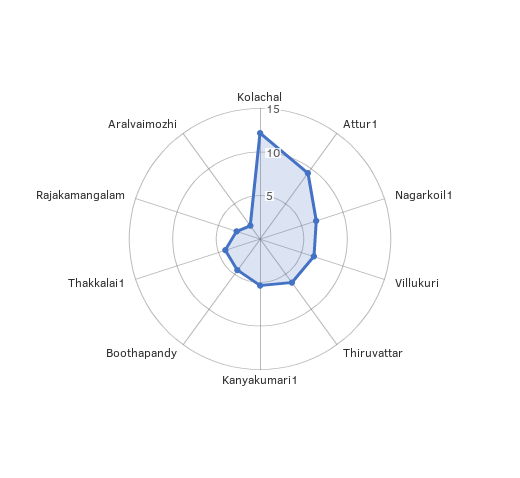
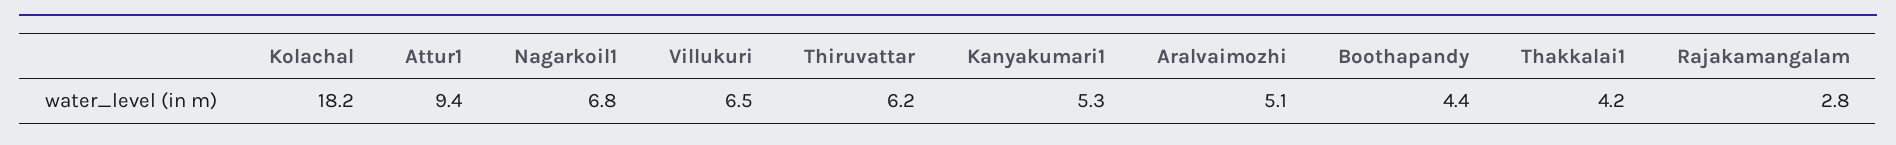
  {
-   "Kolachal": 12,
+   "Kolachal": 18.2,
    "Attur1": 9.4,
    "Nagarkoil1": 6.8,
    "Villukuri": 6.5,
    "Thiruvattar": 6.2,
    "Kanyakumari1": 5.3,
    "Boothapandy": 4.4,
    "Thakkalai1": 4.2,
    "Rajakamangalam": 2.8,
-   "Aralvaimozhi": 2
+   "Aralvaimozhi": 5.1
  }

